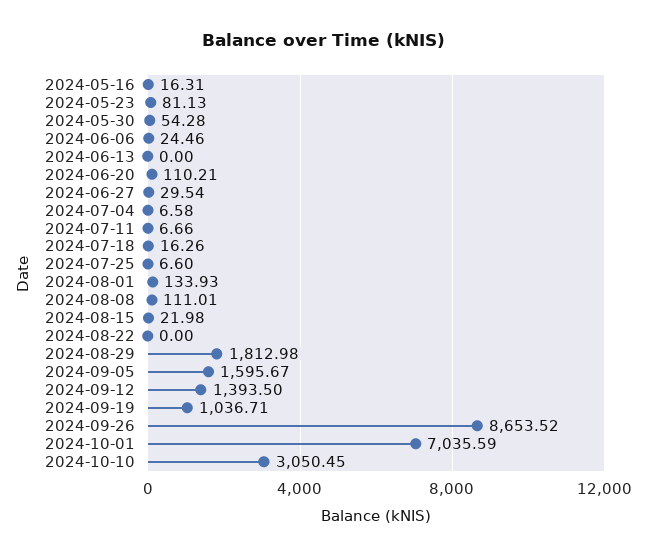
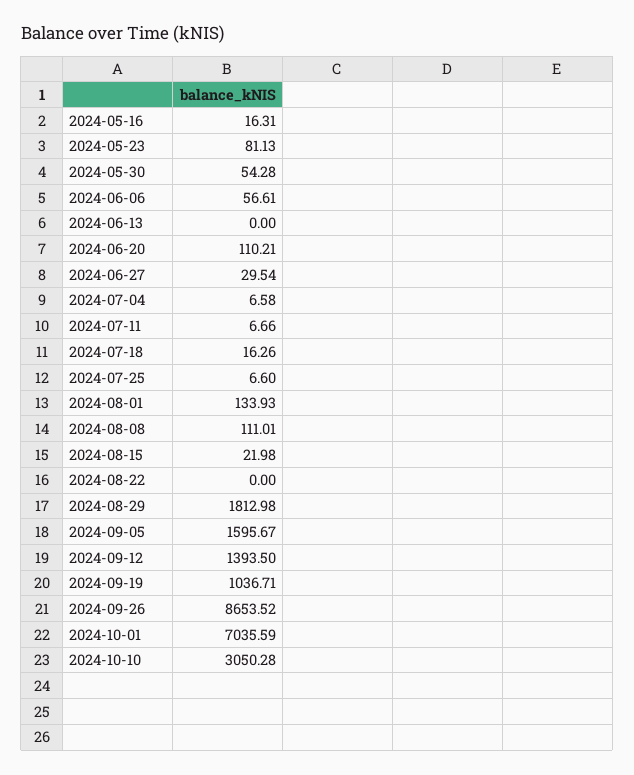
  {
    "2024-05-16": 16.31,
    "2024-05-23": 81.13,
    "2024-05-30": 54.28,
-   "2024-06-06": 24.46,
+   "2024-06-06": 56.61,
    "2024-06-13": 0,
    "2024-06-20": 110.21,
    "2024-06-27": 29.54,
    "2024-07-04": 6.58,
    "2024-07-11": 6.66,
    "2024-07-18": 16.26,
    "2024-07-25": 6.6,
    "2024-08-01": 133.93,
    "2024-08-08": 111.01,
    "2024-08-15": 21.98,
    "2024-08-22": 0,
    "2024-08-29": 1812.98,
    "2024-09-05": 1595.67,
    "2024-09-12": 1393.5,
    "2024-09-19": 1036.71,
    "2024-09-26": 8653.52,
    "2024-10-01": 7035.59,
-   "2024-10-10": 3050.45
+   "2024-10-10": 3050.28
  }

